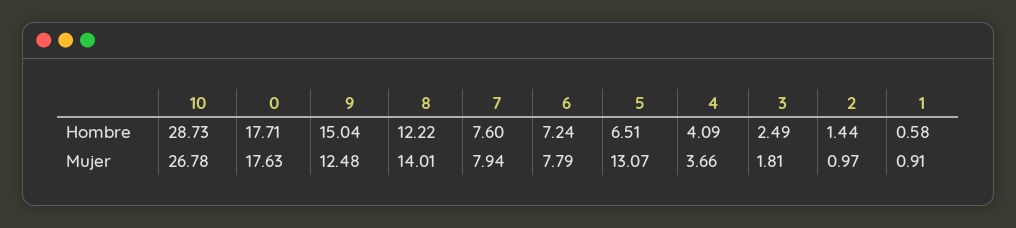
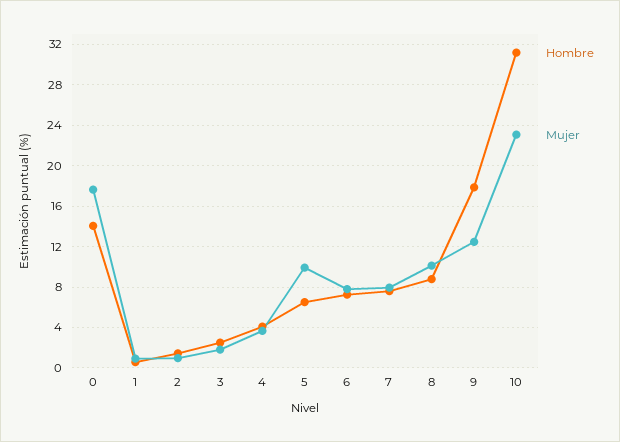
  {
    "Hombre": {
-     "10": 28.73,
+     "10": 31,
-     "0": 17.71,
+     "0": 14,
-     "9": 15.04,
+     "9": 18,
-     "8": 12.22,
+     "8": 9,
      "7": 7.6,
      "6": 7.24,
      "5": 6.51,
      "4": 4.09,
      "3": 2.49,
      "2": 1.44,
      "1": 0.58
    },
    "Mujer": {
-     "10": 26.78,
+     "10": 23,
      "0": 17.63,
      "9": 12.48,
-     "8": 14.01,
+     "8": 10,
      "7": 7.94,
      "6": 7.79,
-     "5": 13.07,
+     "5": 10,
      "4": 3.66,
      "3": 1.81,
      "2": 0.97,
      "1": 0.91
    }
  }

